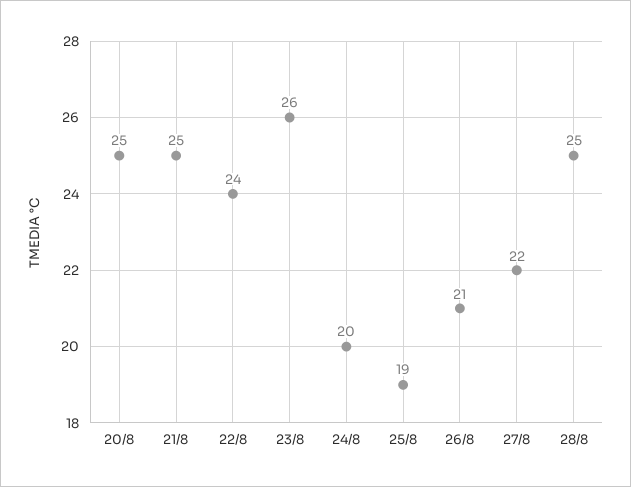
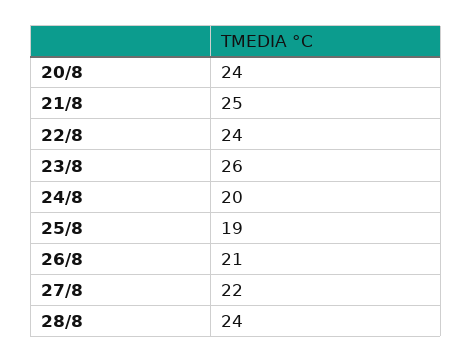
  {
-   "20/8": 25,
+   "20/8": 24,
    "21/8": 25,
    "22/8": 24,
    "23/8": 26,
    "24/8": 20,
    "25/8": 19,
    "26/8": 21,
    "27/8": 22,
-   "28/8": 25
+   "28/8": 24
  }

